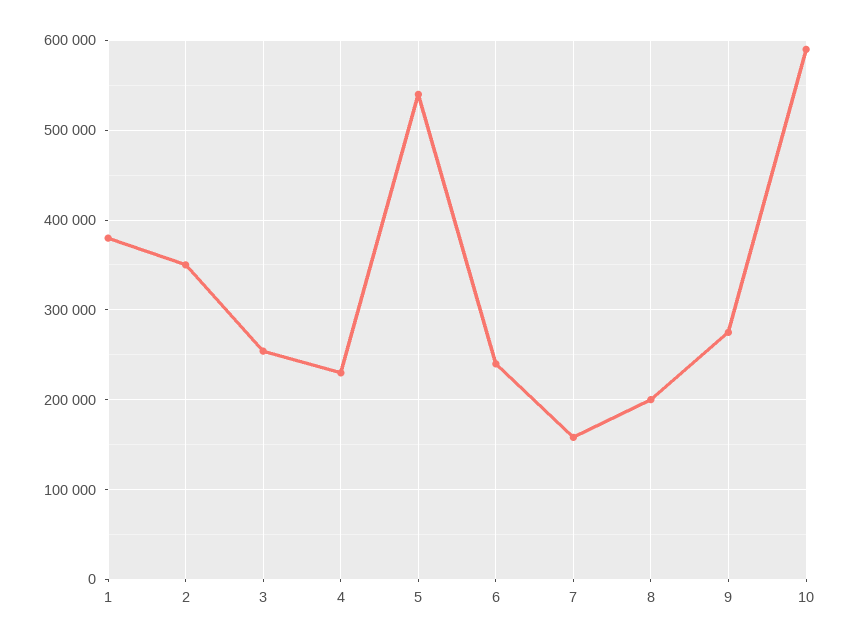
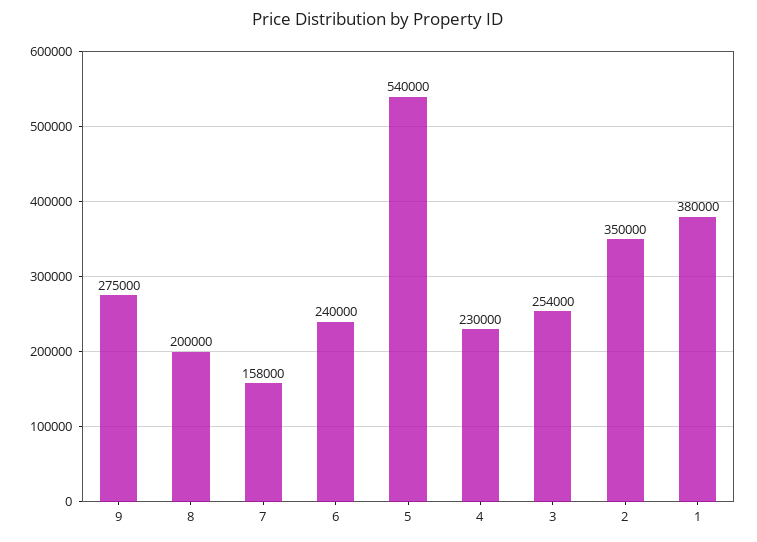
  {
    "1": 380000,
    "2": 350000,
    "3": 254000,
    "4": 230000,
    "5": 540000,
    "6": 240000,
    "7": 158000,
    "8": 200000,
-   "9": 275000,
+   "9": 275000
-   "10": 590000
  }

